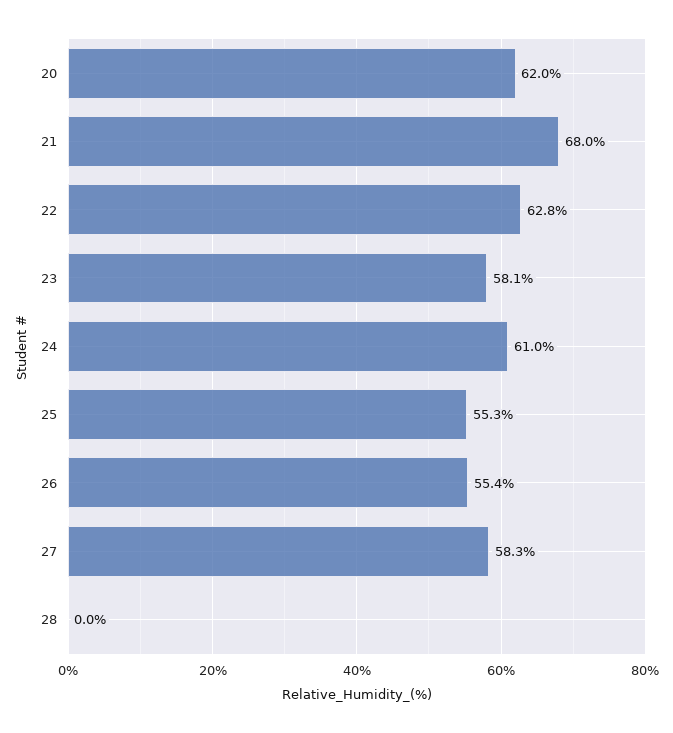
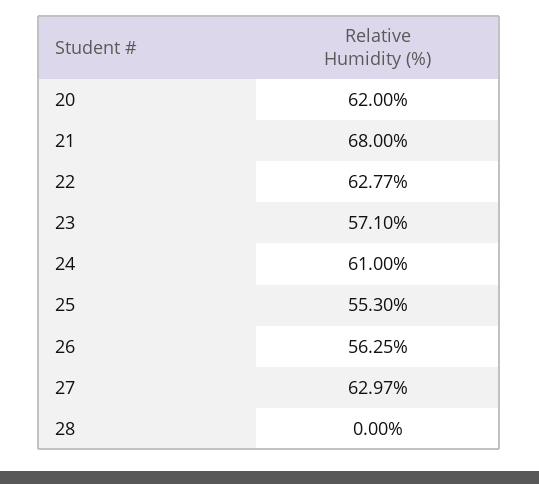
  {
    "20": 62,
    "21": 68,
    "22": 62.77,
-   "23": 58.1,
+   "23": 57.1,
    "24": 61,
    "25": 55.3,
-   "26": 55.4,
+   "26": 56.25,
-   "27": 58.3,
+   "27": 62.97,
    "28": 0
  }

